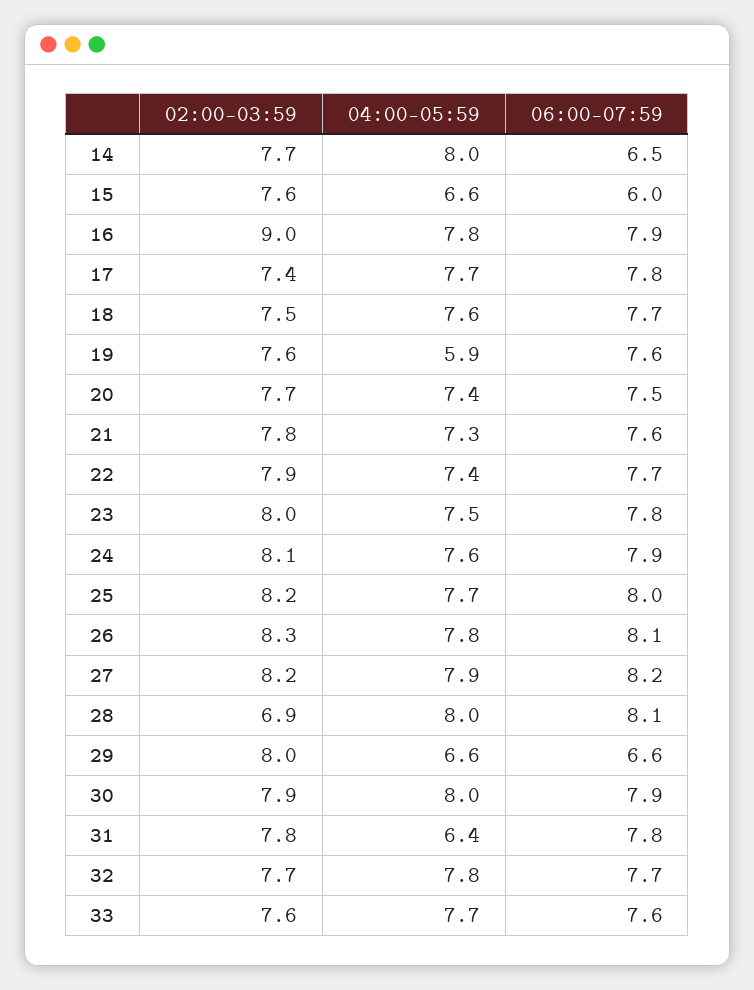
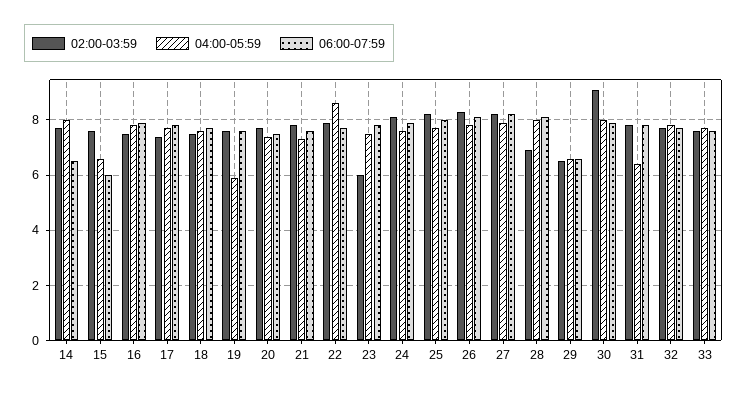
  {
    "02:00-03:59": {
      "14": 7.7,
      "15": 7.6,
-     "16": 9,
+     "16": 7.5,
      "17": 7.4,
      "18": 7.5,
      "19": 7.6,
      "20": 7.7,
      "21": 7.8,
      "22": 7.9,
-     "23": 8,
+     "23": 6,
      "24": 8.1,
      "25": 8.2,
      "26": 8.3,
      "27": 8.2,
      "28": 6.9,
-     "29": 8,
+     "29": 6.5,
-     "30": 7.9,
+     "30": 9,
      "31": 7.8,
      "32": 7.7,
      "33": 7.6
    },
    "04:00-05:59": {
      "14": 8,
      "15": 6.6,
      "16": 7.8,
      "17": 7.7,
      "18": 7.6,
      "19": 5.9,
      "20": 7.4,
      "21": 7.3,
-     "22": 7.4,
+     "22": 8.5,
      "23": 7.5,
      "24": 7.6,
      "25": 7.7,
      "26": 7.8,
      "27": 7.9,
      "28": 8,
      "29": 6.6,
      "30": 8,
      "31": 6.4,
      "32": 7.8,
      "33": 7.7
    },
    "06:00-07:59": {
      "14": 6.5,
      "15": 6,
      "16": 7.9,
      "17": 7.8,
      "18": 7.7,
      "19": 7.6,
      "20": 7.5,
      "21": 7.6,
      "22": 7.7,
      "23": 7.8,
      "24": 7.9,
      "25": 8,
      "26": 8.1,
      "27": 8.2,
      "28": 8.1,
      "29": 6.6,
      "30": 7.9,
      "31": 7.8,
      "32": 7.7,
      "33": 7.6
    }
  }

